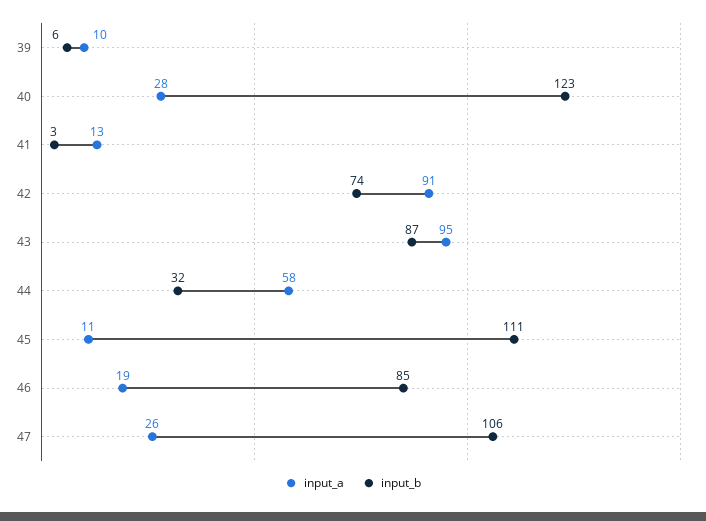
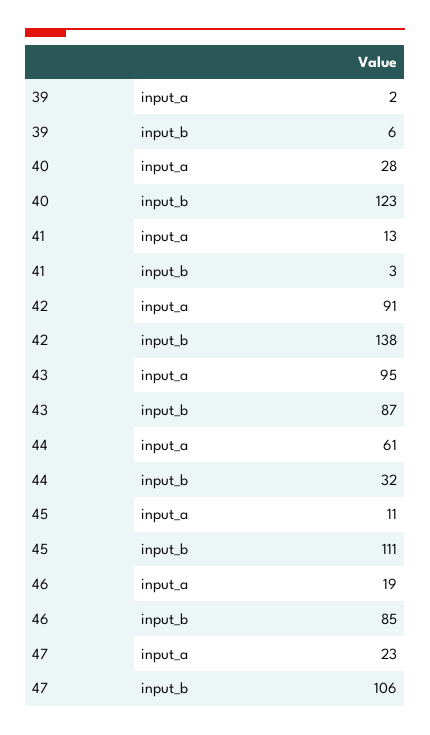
  {
    "input_a": {
-     "39": 10,
+     "39": 2,
      "40": 28,
      "41": 13,
      "42": 91,
      "43": 95,
-     "44": 58,
+     "44": 61,
      "45": 11,
      "46": 19,
-     "47": 26
+     "47": 23
    },
    "input_b": {
      "39": 6,
      "40": 123,
      "41": 3,
-     "42": 74,
+     "42": 138,
      "43": 87,
      "44": 32,
      "45": 111,
      "46": 85,
      "47": 106
    }
  }

